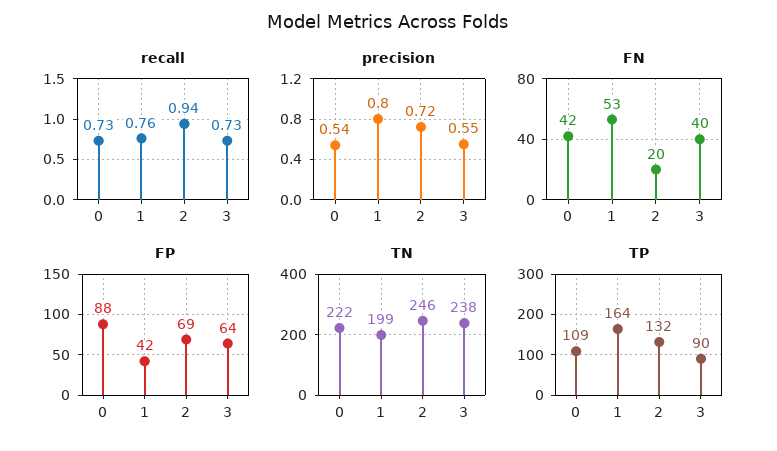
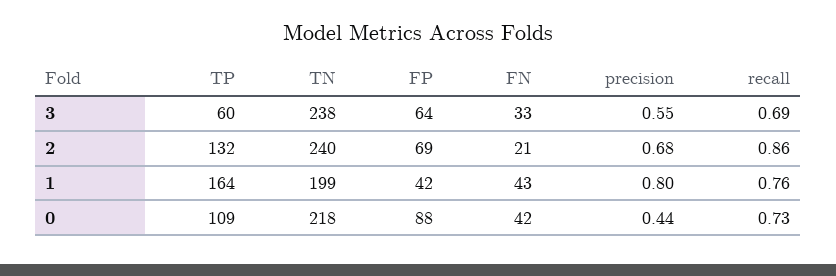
  {
    "recall": {
      "0": 0.73,
      "1": 0.76,
-     "2": 0.94,
+     "2": 0.86,
-     "3": 0.73
+     "3": 0.69
    },
    "precision": {
-     "0": 0.54,
+     "0": 0.44,
      "1": 0.8,
-     "2": 0.72,
+     "2": 0.68,
      "3": 0.55
    },
    "FN": {
      "0": 42,
-     "1": 53,
+     "1": 43,
-     "2": 20,
+     "2": 21,
-     "3": 40
+     "3": 33
    },
    "FP": {
      "0": 88,
      "1": 42,
      "2": 69,
      "3": 64
    },
    "TN": {
-     "0": 222,
+     "0": 218,
      "1": 199,
-     "2": 246,
+     "2": 240,
      "3": 238
    },
    "TP": {
      "0": 109,
      "1": 164,
      "2": 132,
-     "3": 90
+     "3": 60
    }
  }

